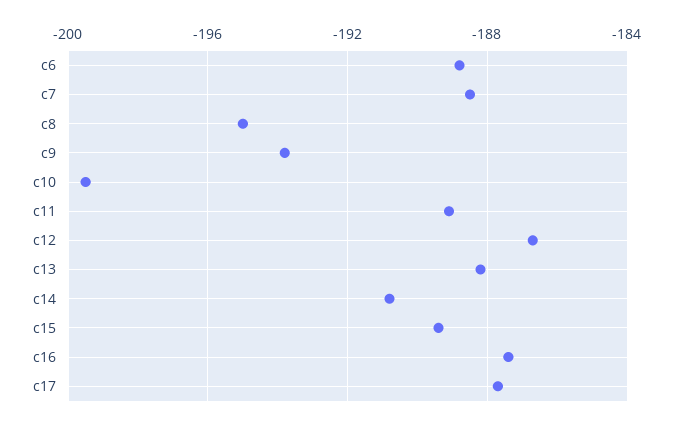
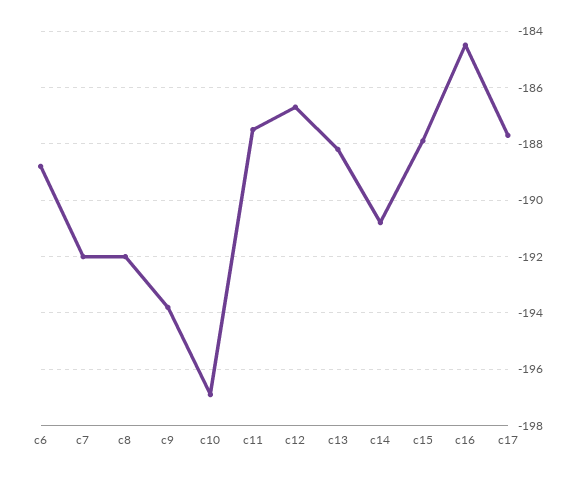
  {
    "c6": -189,
-   "c7": -188.5,
+   "c7": -192,
-   "c8": -195,
+   "c8": -192,
    "c9": -194,
-   "c10": -199.5,
+   "c10": -197,
-   "c11": -189,
+   "c11": -187.5,
    "c12": -186.5,
    "c13": -188,
    "c14": -191,
-   "c15": -189.5,
+   "c15": -188,
-   "c16": -187.5,
+   "c16": -184.5,
    "c17": -187.5
  }

